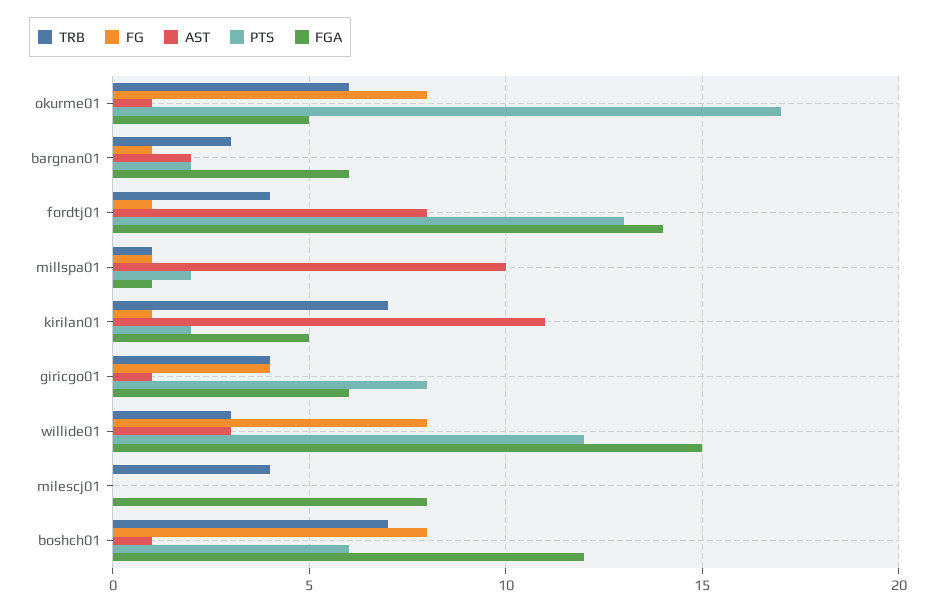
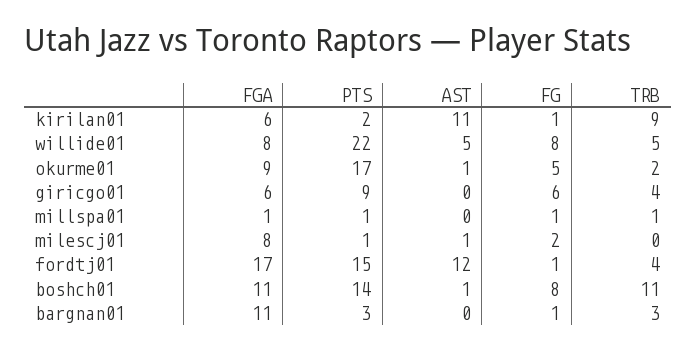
  {
    "TRB": {
-     "okurme01": 6,
+     "okurme01": 2,
      "bargnan01": 3,
      "fordtj01": 4,
      "millspa01": 1,
-     "kirilan01": 7,
+     "kirilan01": 9,
      "giricgo01": 4,
-     "willide01": 3,
+     "willide01": 5,
-     "milescj01": 4,
+     "milescj01": 0,
-     "boshch01": 7
+     "boshch01": 11
    },
    "FG": {
-     "okurme01": 8,
+     "okurme01": 5,
      "bargnan01": 1,
      "fordtj01": 1,
      "millspa01": 1,
      "kirilan01": 1,
-     "giricgo01": 4,
+     "giricgo01": 6,
      "willide01": 8,
-     "milescj01": 0,
+     "milescj01": 2,
      "boshch01": 8
    },
    "AST": {
      "okurme01": 1,
-     "bargnan01": 2,
+     "bargnan01": 0,
-     "fordtj01": 8,
+     "fordtj01": 12,
-     "millspa01": 10,
+     "millspa01": 0,
      "kirilan01": 11,
-     "giricgo01": 1,
+     "giricgo01": 0,
-     "willide01": 3,
+     "willide01": 5,
-     "milescj01": 0,
+     "milescj01": 1,
      "boshch01": 1
    },
    "PTS": {
      "okurme01": 17,
-     "bargnan01": 2,
+     "bargnan01": 3,
-     "fordtj01": 13,
+     "fordtj01": 15,
-     "millspa01": 2,
+     "millspa01": 1,
      "kirilan01": 2,
-     "giricgo01": 8,
+     "giricgo01": 9,
-     "willide01": 12,
+     "willide01": 22,
-     "milescj01": 0,
+     "milescj01": 1,
-     "boshch01": 6
+     "boshch01": 14
    },
    "FGA": {
-     "okurme01": 5,
+     "okurme01": 9,
-     "bargnan01": 6,
+     "bargnan01": 11,
-     "fordtj01": 14,
+     "fordtj01": 17,
      "millspa01": 1,
-     "kirilan01": 5,
+     "kirilan01": 6,
      "giricgo01": 6,
-     "willide01": 15,
+     "willide01": 8,
      "milescj01": 8,
-     "boshch01": 12
+     "boshch01": 11
    }
  }

